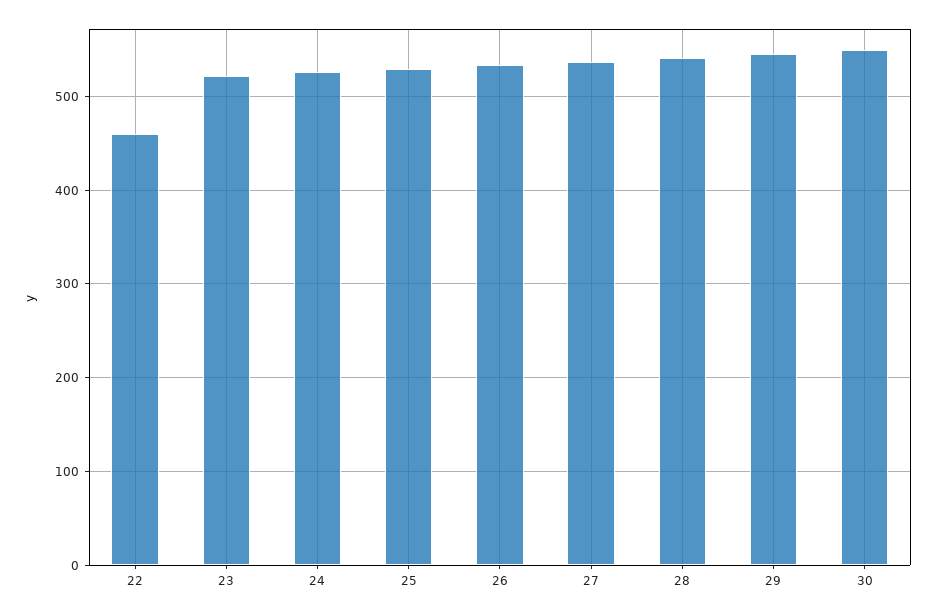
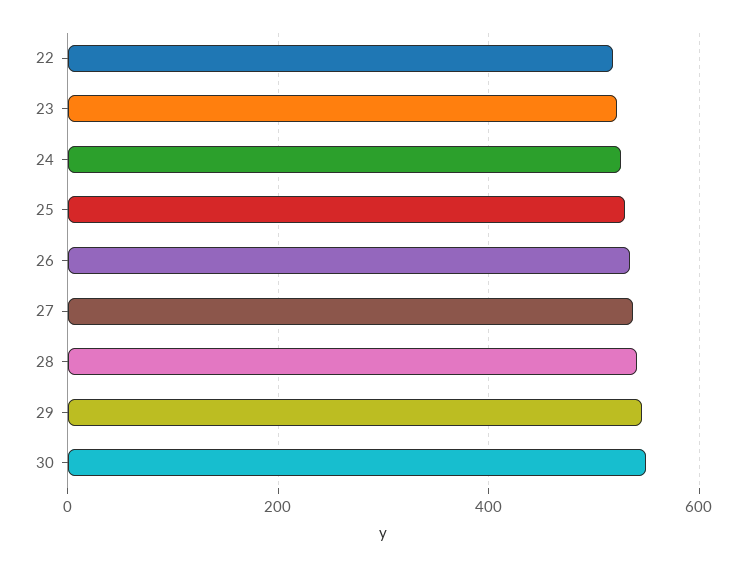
  {
-   "22": 460,
+   "22": 520,
    "23": 520,
    "24": 530,
    "25": 530,
    "26": 530,
    "27": 540,
    "28": 540,
    "29": 550,
    "30": 550
  }

